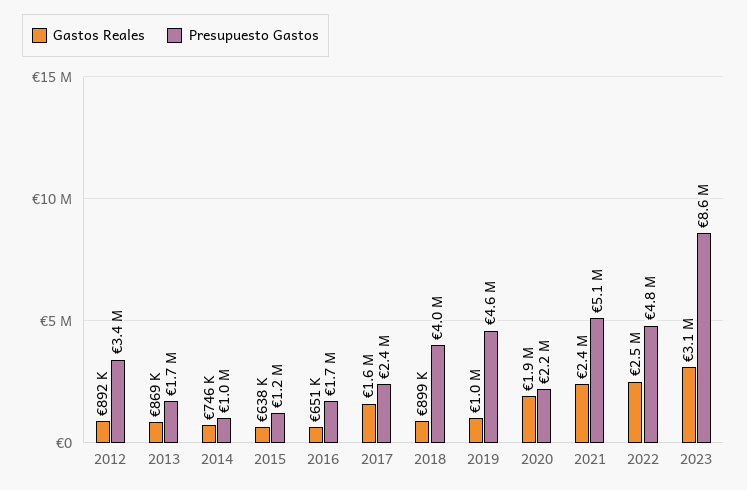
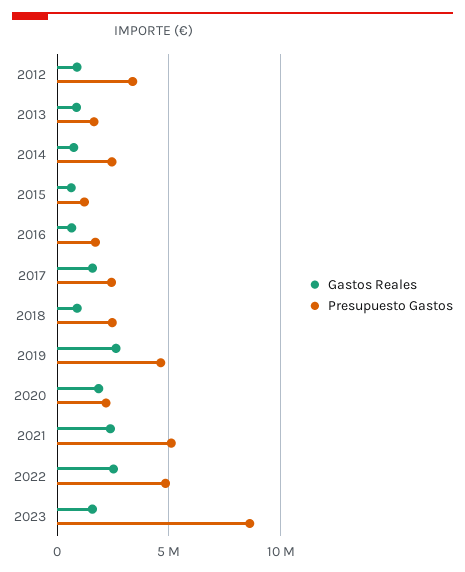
  {
    "Gastos Reales": {
      "2012": 892000,
      "2013": 869000,
      "2014": 746000,
      "2015": 638000,
      "2016": 651000,
      "2017": 1600000,
      "2018": 899000,
-     "2019": 1000000,
+     "2019": 2500000,
      "2020": 1900000,
      "2021": 2400000,
      "2022": 2500000,
-     "2023": 3100000
+     "2023": 1500000
    },
    "Presupuesto Gastos": {
      "2012": 3400000,
      "2013": 1700000,
-     "2014": 1000000,
+     "2014": 2500000,
      "2015": 1200000,
      "2016": 1700000,
      "2017": 2400000,
-     "2018": 4000000,
+     "2018": 2500000,
      "2019": 4600000,
      "2020": 2200000,
      "2021": 5100000,
      "2022": 4800000,
      "2023": 8600000
    }
  }

